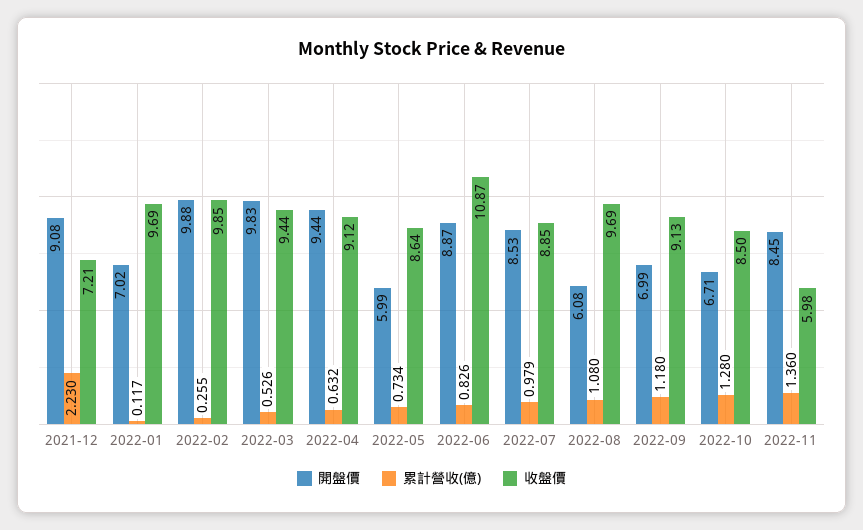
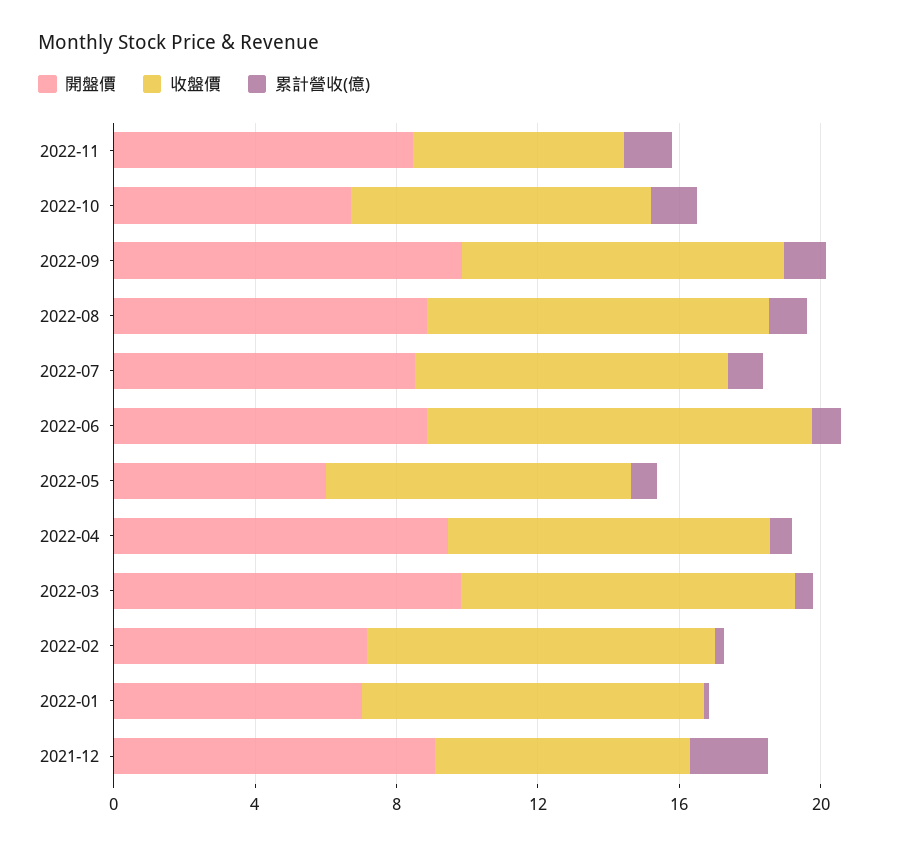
  {
    "開盤價": {
      "2021-12": 9.08,
      "2022-01": 7.02,
-     "2022-02": 9.88,
+     "2022-02": 7,
      "2022-03": 9.83,
      "2022-04": 9.44,
      "2022-05": 5.99,
      "2022-06": 8.87,
      "2022-07": 8.53,
-     "2022-08": 6.08,
+     "2022-08": 9,
-     "2022-09": 6.99,
+     "2022-09": 10,
      "2022-10": 6.71,
      "2022-11": 8.45
    },
    "累計營收(億)": {
      "2021-12": 2.23,
      "2022-01": 0.117,
      "2022-02": 0.255,
      "2022-03": 0.526,
      "2022-04": 0.632,
      "2022-05": 0.734,
      "2022-06": 0.826,
      "2022-07": 0.979,
      "2022-08": 1.08,
      "2022-09": 1.18,
      "2022-10": 1.28,
      "2022-11": 1.36
    },
    "收盤價": {
      "2021-12": 7.21,
      "2022-01": 9.69,
      "2022-02": 9.85,
      "2022-03": 9.44,
      "2022-04": 9.12,
      "2022-05": 8.64,
      "2022-06": 10.87,
      "2022-07": 8.85,
      "2022-08": 9.69,
      "2022-09": 9.13,
      "2022-10": 8.5,
      "2022-11": 5.98
    }
  }

